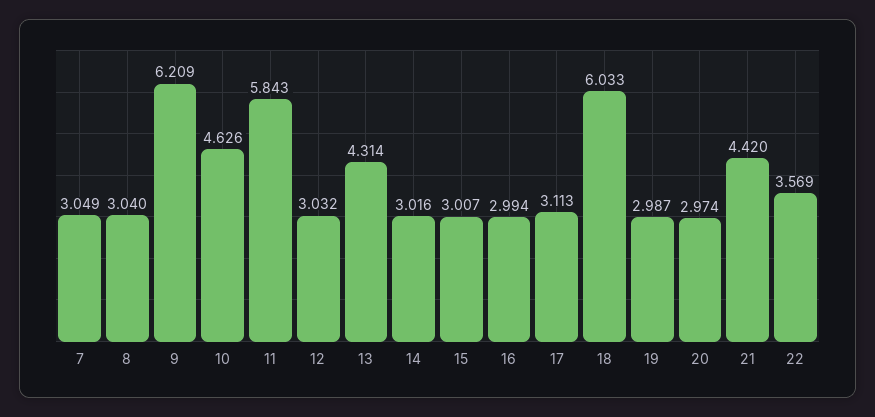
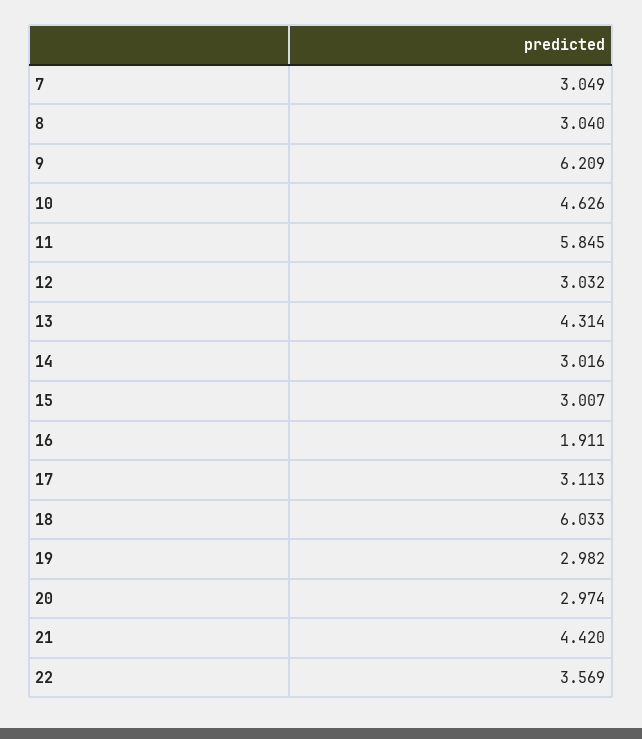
  {
    "7": 3.049,
    "8": 3.04,
    "9": 6.209,
    "10": 4.626,
-   "11": 5.843,
+   "11": 5.845,
    "12": 3.032,
    "13": 4.314,
    "14": 3.016,
    "15": 3.007,
-   "16": 2.994,
+   "16": 1.911,
    "17": 3.113,
    "18": 6.033,
-   "19": 2.987,
+   "19": 2.982,
    "20": 2.974,
    "21": 4.42,
    "22": 3.569
  }

